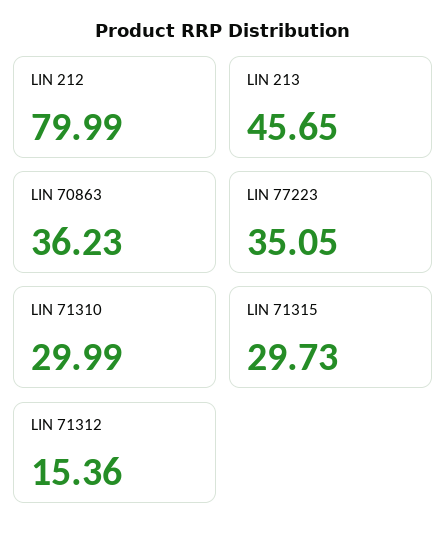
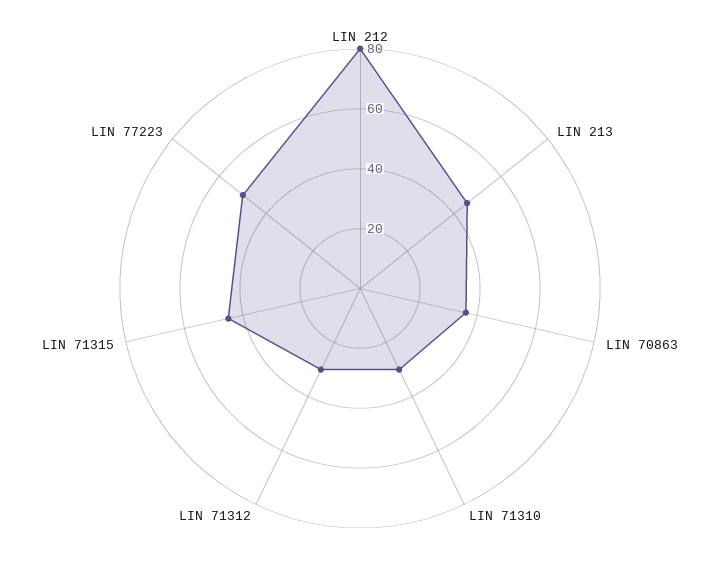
  {
    "LIN 212": 79.99,
    "LIN 213": 45.65,
    "LIN 70863": 36.23,
-   "LIN 77223": 35.05,
+   "LIN 77223": 50,
    "LIN 71310": 29.99,
-   "LIN 71315": 29.73,
+   "LIN 71315": 45,
-   "LIN 71312": 15.36
+   "LIN 71312": 30
  }

